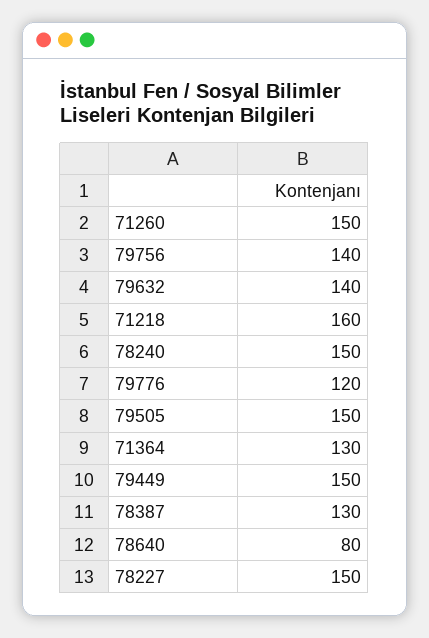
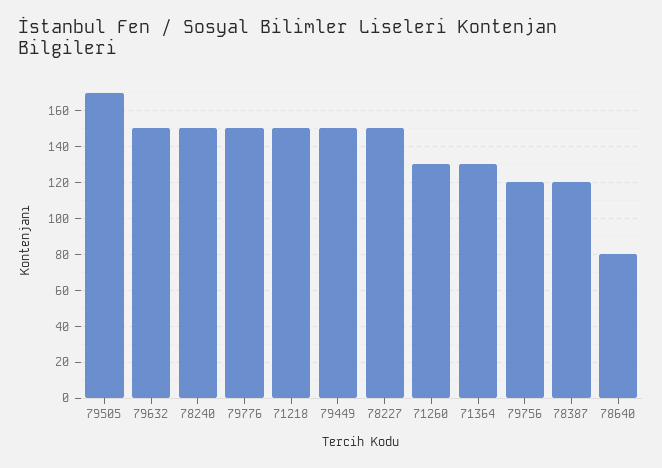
  {
-   "71260": 150,
+   "71260": 130,
-   "79756": 140,
+   "79756": 120,
-   "79632": 140,
+   "79632": 150,
-   "71218": 160,
+   "71218": 150,
    "78240": 150,
-   "79776": 120,
+   "79776": 150,
-   "79505": 150,
+   "79505": 170,
    "71364": 130,
    "79449": 150,
-   "78387": 130,
+   "78387": 120,
    "78640": 80,
    "78227": 150
  }

